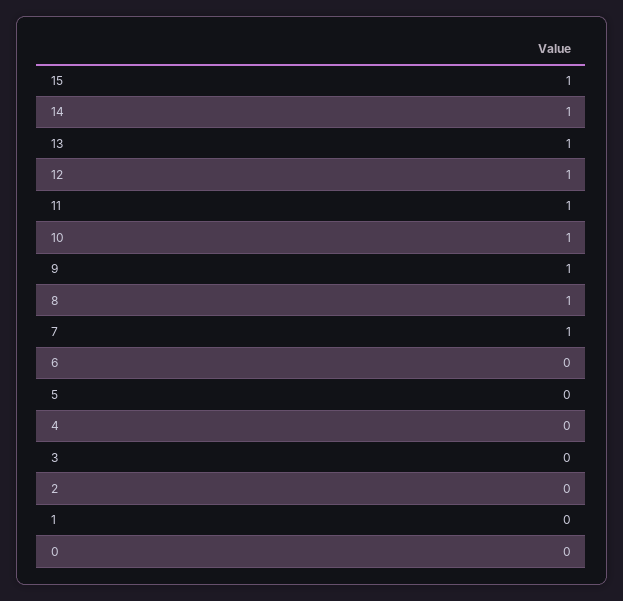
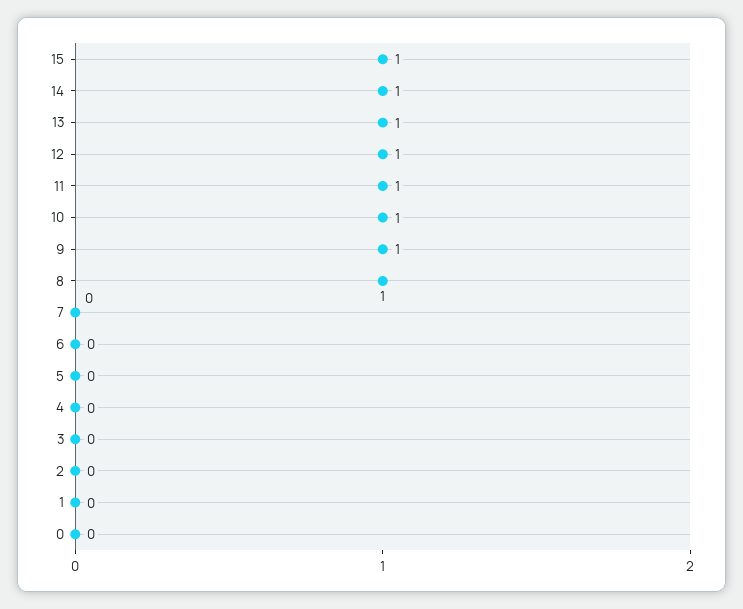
  {
    "15": 1,
    "14": 1,
    "13": 1,
    "12": 1,
    "11": 1,
    "10": 1,
    "9": 1,
    "8": 1,
-   "7": 1,
+   "7": 0,
    "6": 0,
    "5": 0,
    "4": 0,
    "3": 0,
    "2": 0,
    "1": 0,
    "0": 0
  }

